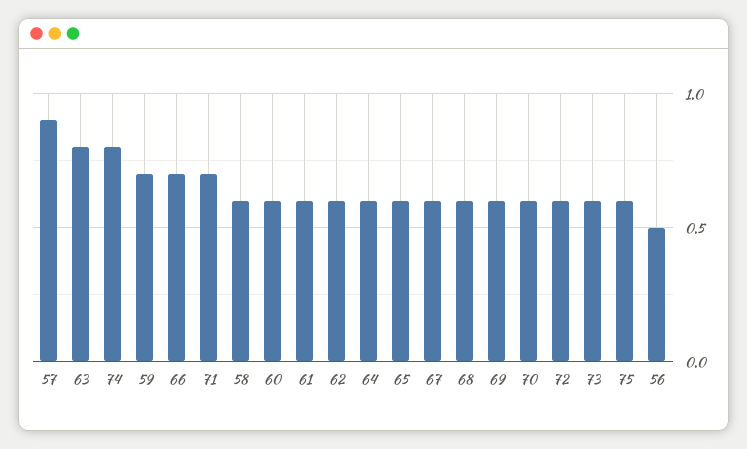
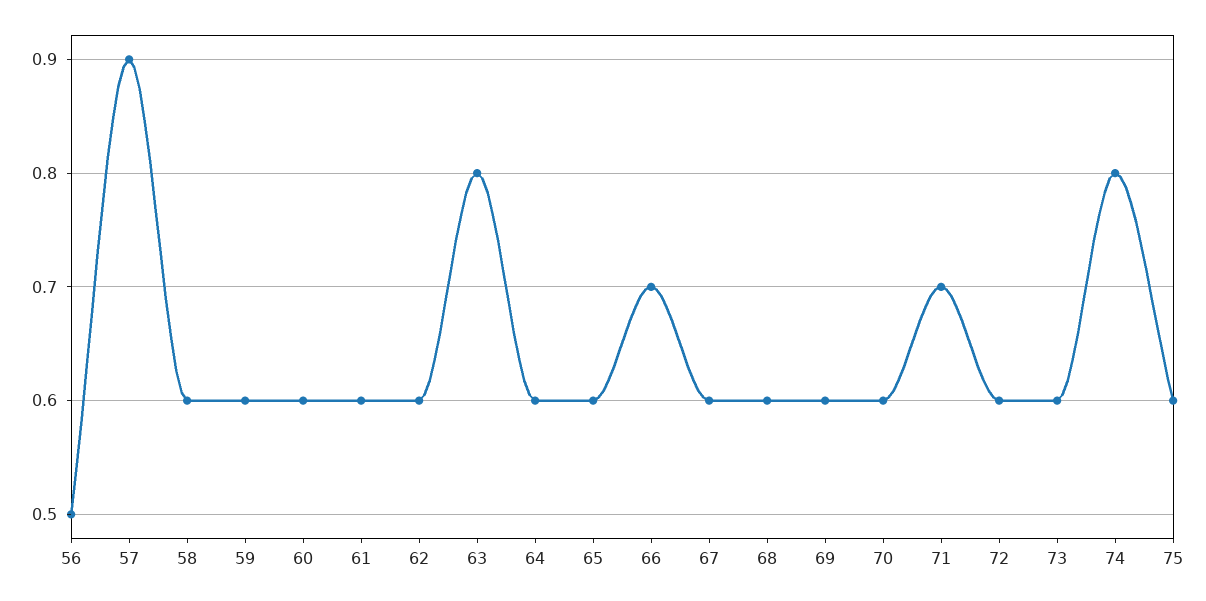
  {
    "57": 0.9,
    "63": 0.8,
    "74": 0.8,
-   "59": 0.7,
+   "59": 0.6,
    "66": 0.7,
    "71": 0.7,
    "58": 0.6,
    "60": 0.6,
    "61": 0.6,
    "62": 0.6,
    "64": 0.6,
    "65": 0.6,
    "67": 0.6,
    "68": 0.6,
    "69": 0.6,
    "70": 0.6,
    "72": 0.6,
    "73": 0.6,
    "75": 0.6,
    "56": 0.5
  }

